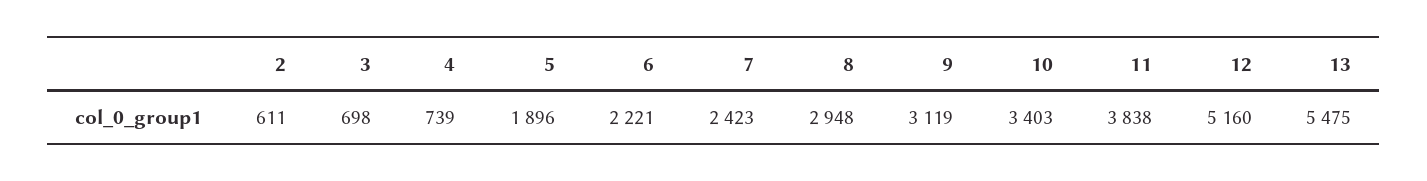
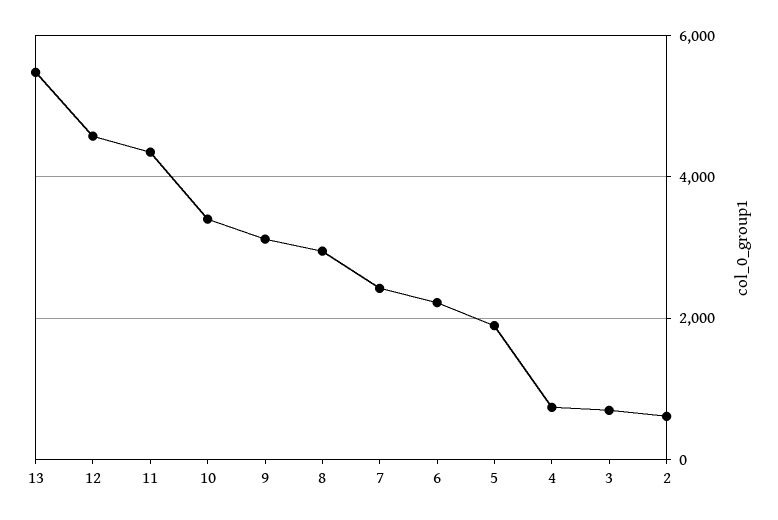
  {
    "2": 611,
    "3": 698,
    "4": 739,
    "5": 1896,
    "6": 2221,
    "7": 2423,
    "8": 2948,
    "9": 3119,
    "10": 3403,
-   "11": 3838,
+   "11": 4400,
-   "12": 5160,
+   "12": 4600,
    "13": 5475
  }

